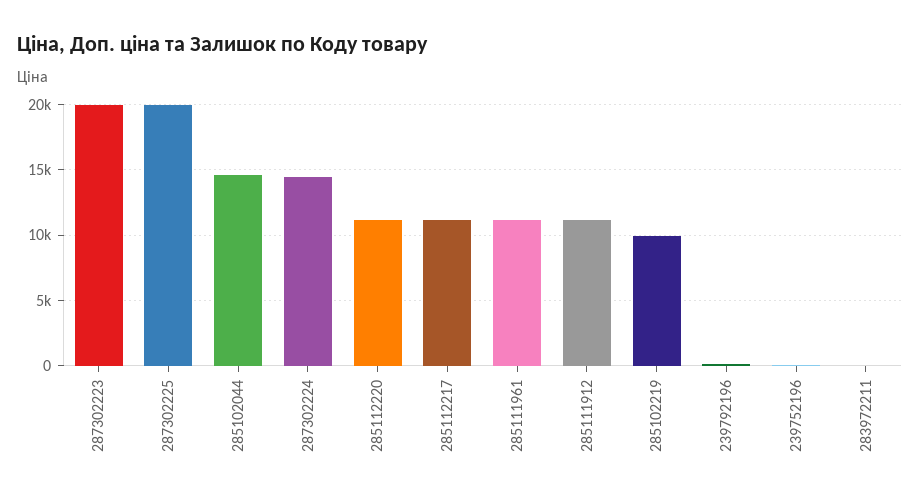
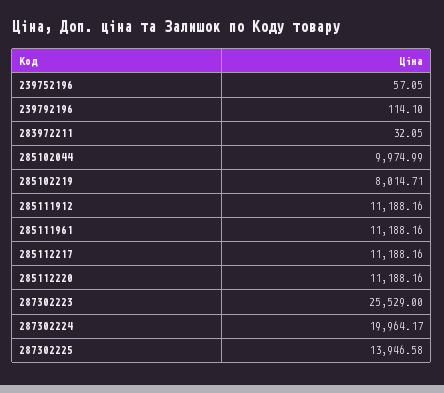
  {
-   "287302223": 20000,
+   "287302223": 25529,
-   "287302225": 20000,
+   "287302225": 13946.58,
-   "285102044": 14500,
+   "285102044": 9974.99,
-   "287302224": 14500,
+   "287302224": 19964.17,
    "285112220": 11188.16,
    "285112217": 11188.16,
    "285111961": 11188.16,
    "285111912": 11188.16,
-   "285102219": 10000,
+   "285102219": 8014.71,
    "239792196": 114.1,
    "239752196": 57.05,
    "283972211": 32.05
  }

